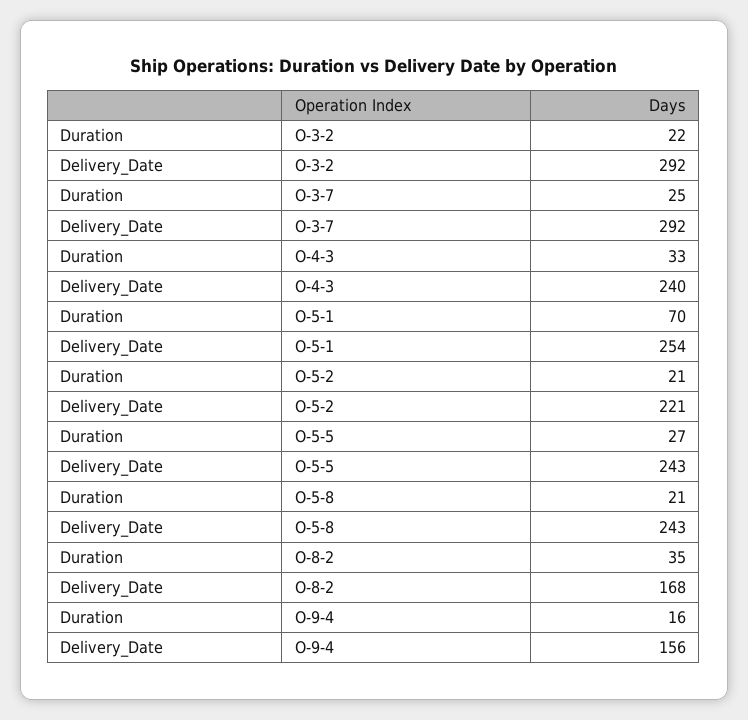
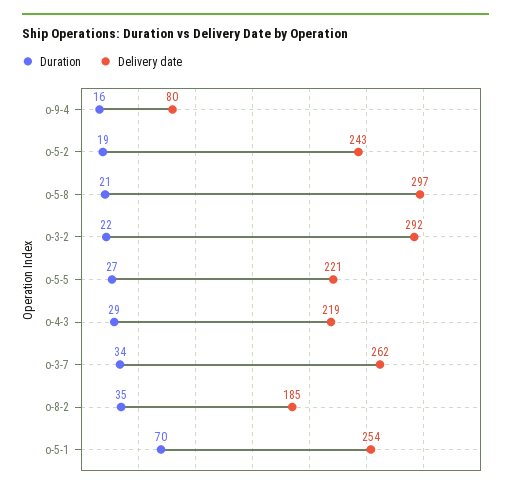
  {
    "Duration": {
      "O-3-2": 22,
-     "O-3-7": 25,
+     "O-3-7": 34,
-     "O-4-3": 33,
+     "O-4-3": 29,
      "O-5-1": 70,
-     "O-5-2": 21,
+     "O-5-2": 19,
      "O-5-5": 27,
      "O-5-8": 21,
      "O-8-2": 35,
      "O-9-4": 16
    },
    "Delivery_Date": {
      "O-3-2": 292,
-     "O-3-7": 292,
+     "O-3-7": 262,
-     "O-4-3": 240,
+     "O-4-3": 219,
      "O-5-1": 254,
-     "O-5-2": 221,
+     "O-5-2": 243,
-     "O-5-5": 243,
+     "O-5-5": 221,
-     "O-5-8": 243,
+     "O-5-8": 297,
-     "O-8-2": 168,
+     "O-8-2": 185,
-     "O-9-4": 156
+     "O-9-4": 80
    }
  }

